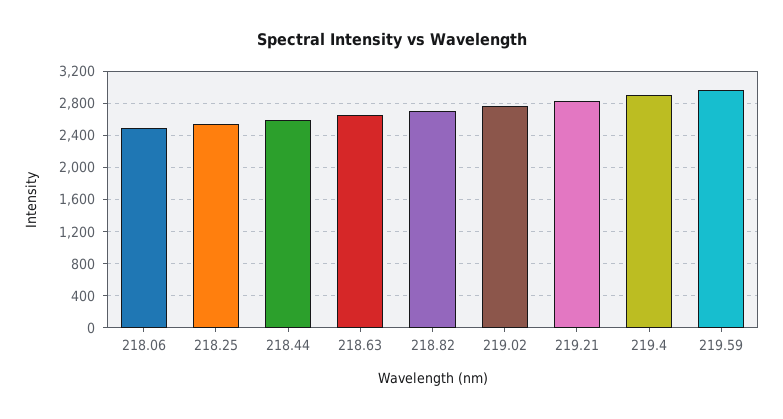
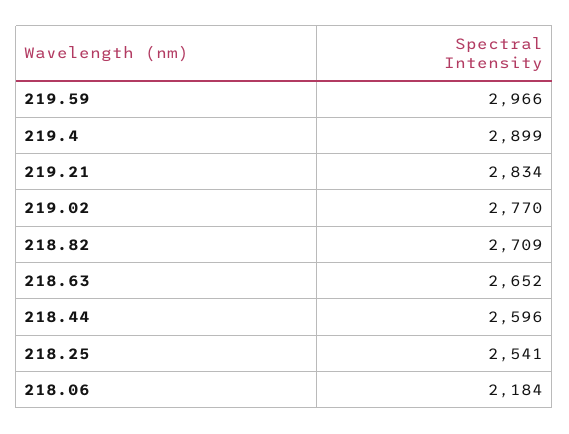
  {
-   "218.06": 2500,
+   "218.06": 2184,
    "218.25": 2541,
    "218.44": 2596,
    "218.63": 2652,
    "218.82": 2709,
    "219.02": 2770,
    "219.21": 2834,
    "219.4": 2899,
    "219.59": 2966
  }

